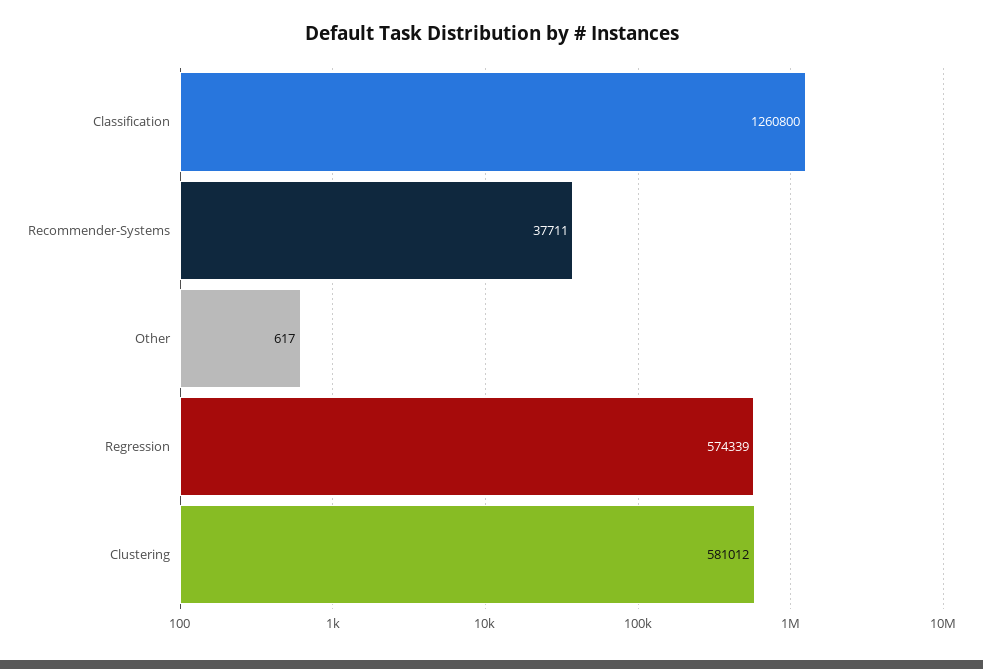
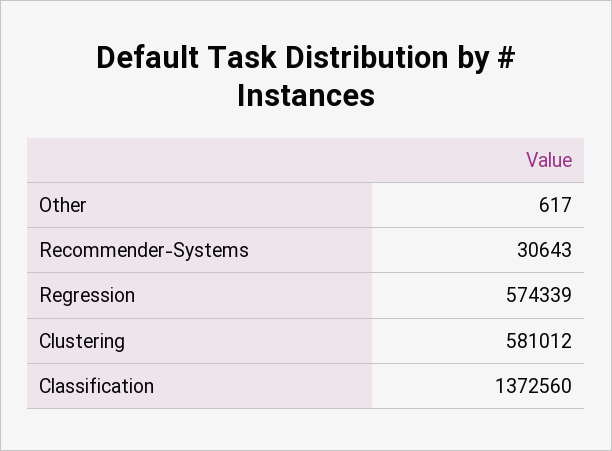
  {
-   "Classification": 1260800,
+   "Classification": 1372560,
-   "Recommender-Systems": 37711,
+   "Recommender-Systems": 30643,
    "Other": 617,
    "Regression": 574339,
    "Clustering": 581012
  }

